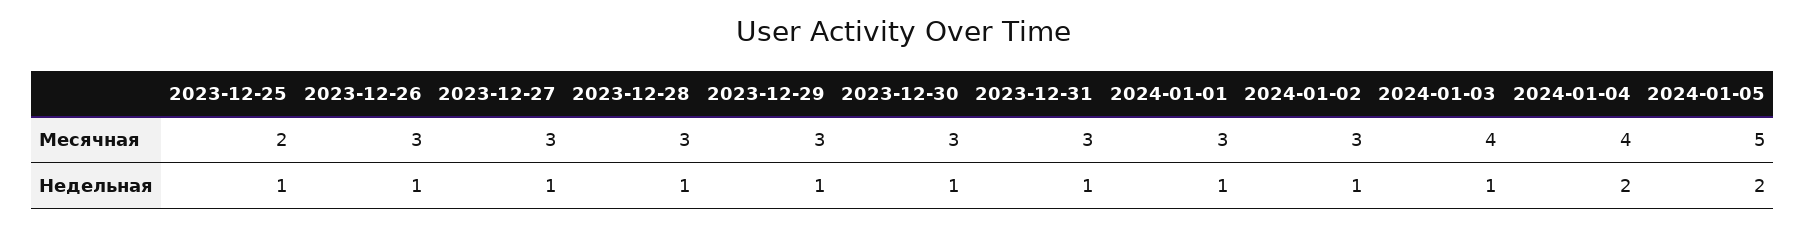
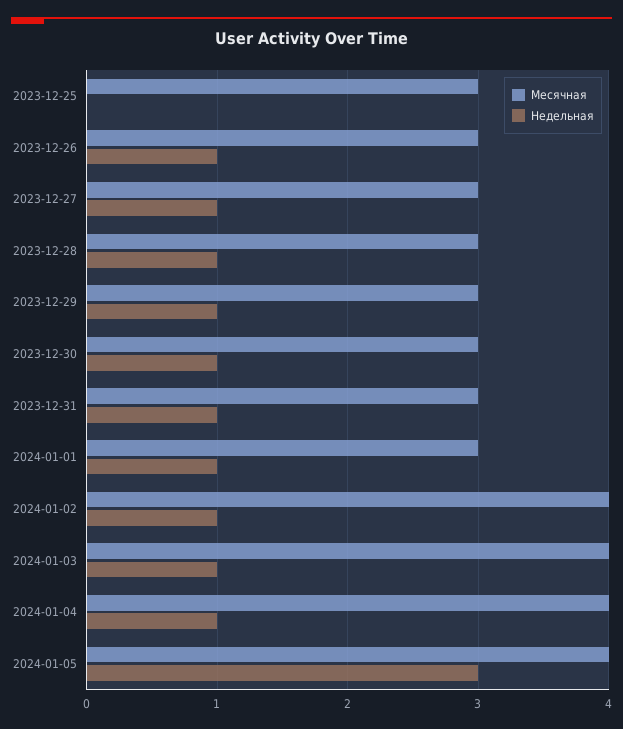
  {
    "Месячная": {
-     "2023-12-25": 2,
+     "2023-12-25": 3,
      "2023-12-26": 3,
      "2023-12-27": 3,
      "2023-12-28": 3,
      "2023-12-29": 3,
      "2023-12-30": 3,
      "2023-12-31": 3,
      "2024-01-01": 3,
-     "2024-01-02": 3,
+     "2024-01-02": 4,
      "2024-01-03": 4,
      "2024-01-04": 4,
-     "2024-01-05": 5
+     "2024-01-05": 4
    },
    "Недельная": {
-     "2023-12-25": 1,
+     "2023-12-25": 0,
      "2023-12-26": 1,
      "2023-12-27": 1,
      "2023-12-28": 1,
      "2023-12-29": 1,
      "2023-12-30": 1,
      "2023-12-31": 1,
      "2024-01-01": 1,
      "2024-01-02": 1,
      "2024-01-03": 1,
-     "2024-01-04": 2,
+     "2024-01-04": 1,
-     "2024-01-05": 2
+     "2024-01-05": 3
    }
  }

